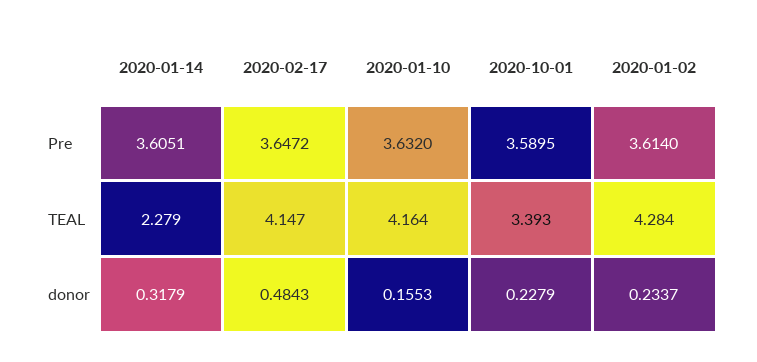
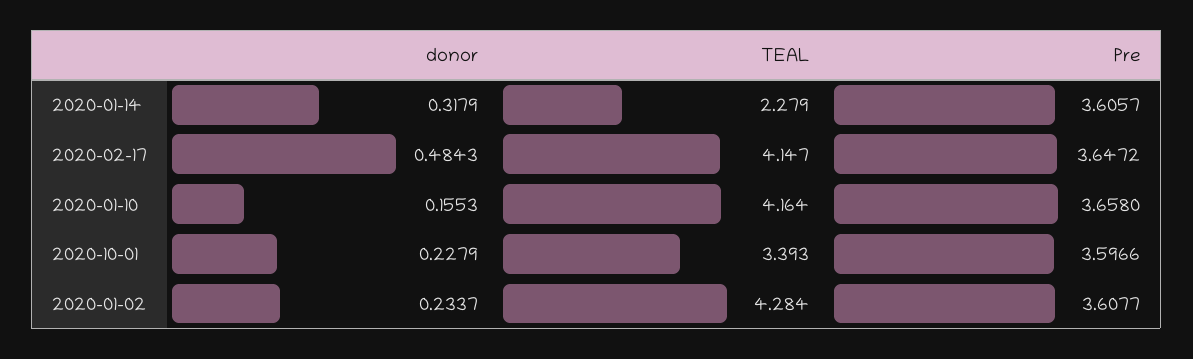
  {
    "2020-01-14": {
-     "Pre": 3.6051,
+     "Pre": 3.6057,
      "TEAL": 2.279,
      "donor": 0.3179
    },
    "2020-02-17": {
      "Pre": 3.6472,
      "TEAL": 4.147,
      "donor": 0.4843
    },
    "2020-01-10": {
-     "Pre": 3.632,
+     "Pre": 3.658,
      "TEAL": 4.164,
      "donor": 0.1553
    },
    "2020-10-01": {
-     "Pre": 3.5895,
+     "Pre": 3.5966,
      "TEAL": 3.393,
      "donor": 0.2279
    },
    "2020-01-02": {
-     "Pre": 3.614,
+     "Pre": 3.6077,
      "TEAL": 4.284,
      "donor": 0.2337
    }
  }

